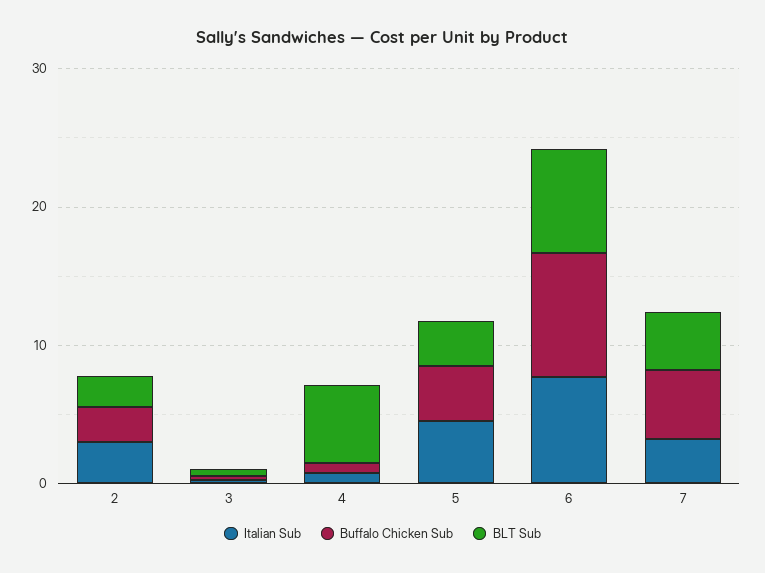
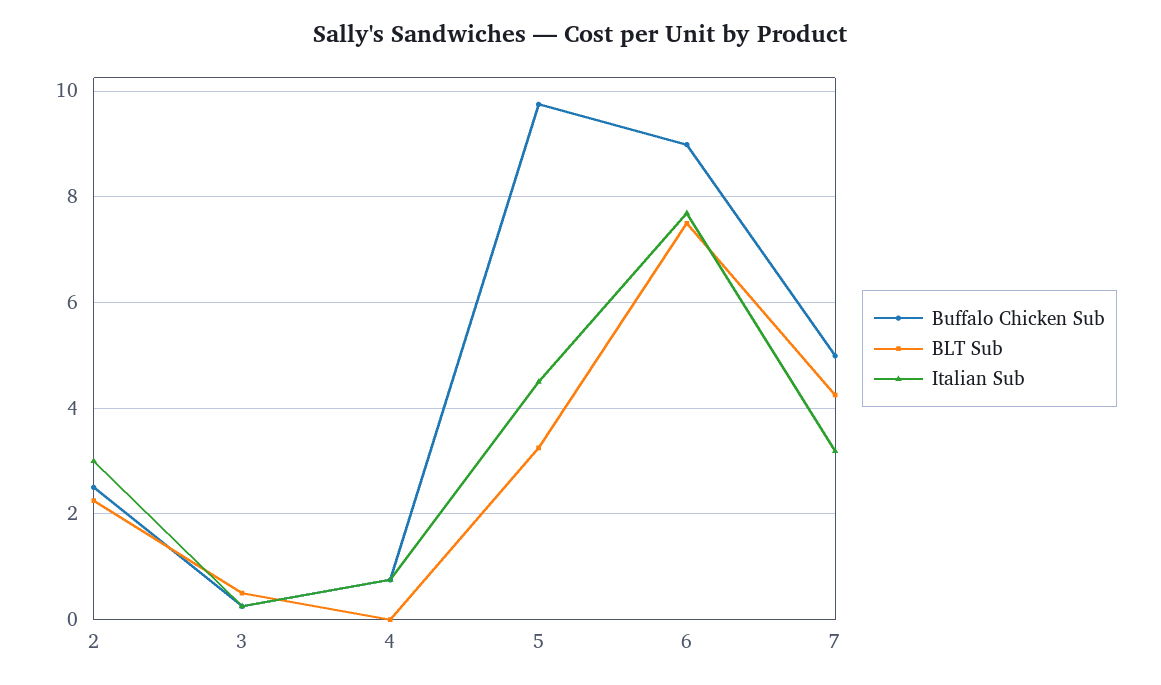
  {
    "Italian Sub": {
      "2": 3,
      "3": 0.2,
      "4": 0.8,
      "5": 4.6,
      "6": 7.6,
      "7": 3.2
    },
    "Buffalo Chicken Sub": {
      "2": 2.6,
      "3": 0.2,
      "4": 0.8,
-     "5": 4,
+     "5": 9.8,
      "6": 9,
      "7": 5
    },
    "BLT Sub": {
      "2": 2.2,
      "3": 0.6,
-     "4": 6,
+     "4": 0,
      "5": 3.2,
      "6": 7.6,
      "7": 4.2
    }
  }

